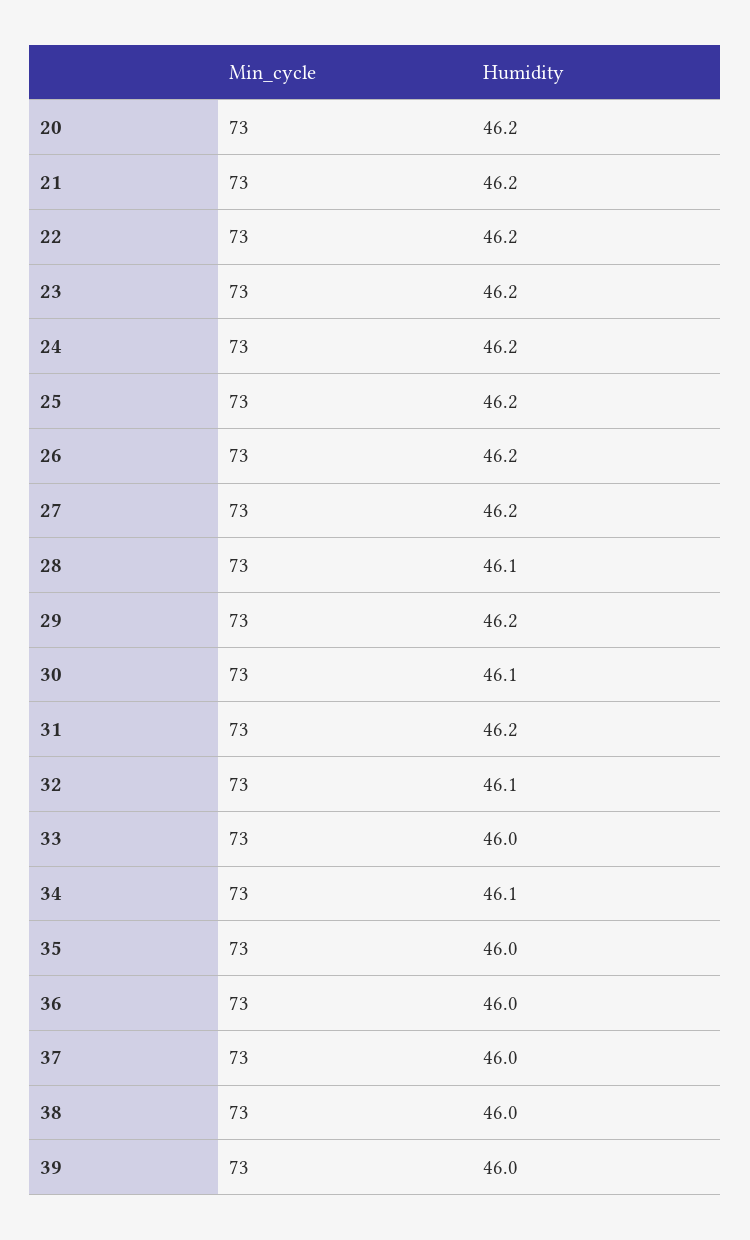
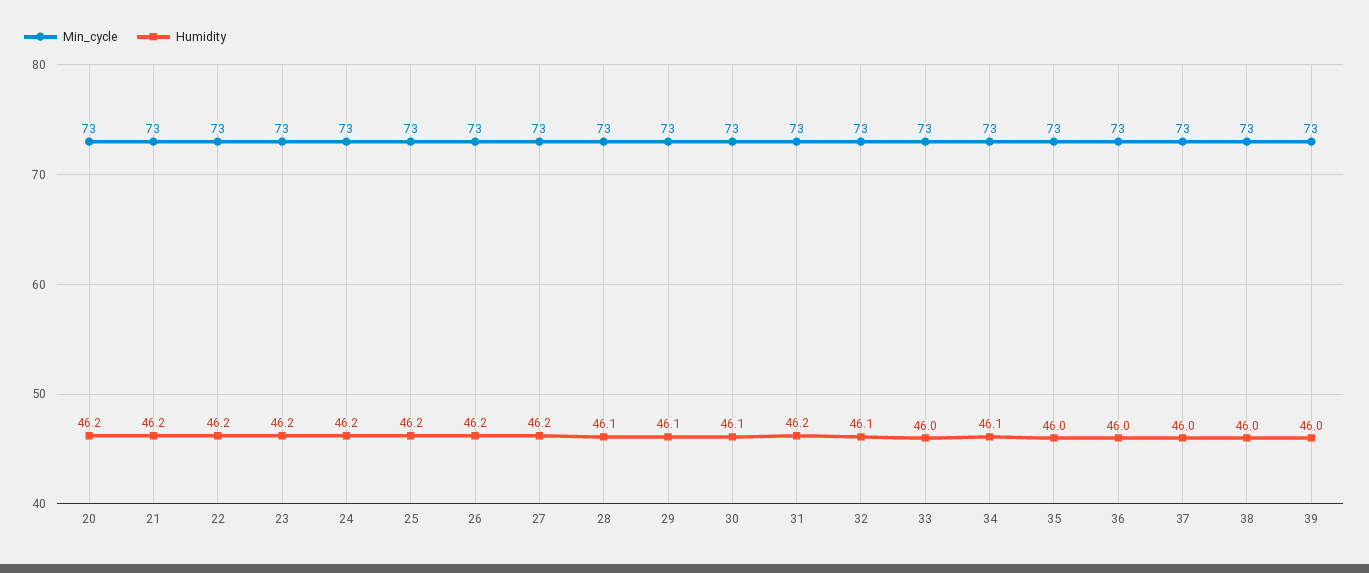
  {
    "Min_cycle": {
      "20": 73,
      "21": 73,
      "22": 73,
      "23": 73,
      "24": 73,
      "25": 73,
      "26": 73,
      "27": 73,
      "28": 73,
      "29": 73,
      "30": 73,
      "31": 73,
      "32": 73,
      "33": 73,
      "34": 73,
      "35": 73,
      "36": 73,
      "37": 73,
      "38": 73,
      "39": 73
    },
    "Humidity": {
      "20": 46.2,
      "21": 46.2,
      "22": 46.2,
      "23": 46.2,
      "24": 46.2,
      "25": 46.2,
      "26": 46.2,
      "27": 46.2,
      "28": 46.1,
-     "29": 46.2,
+     "29": 46.1,
      "30": 46.1,
      "31": 46.2,
      "32": 46.1,
      "33": 46,
      "34": 46.1,
      "35": 46,
      "36": 46,
      "37": 46,
      "38": 46,
      "39": 46
    }
  }

